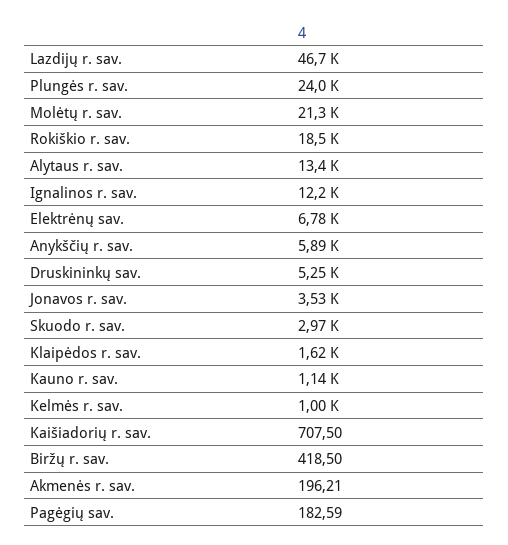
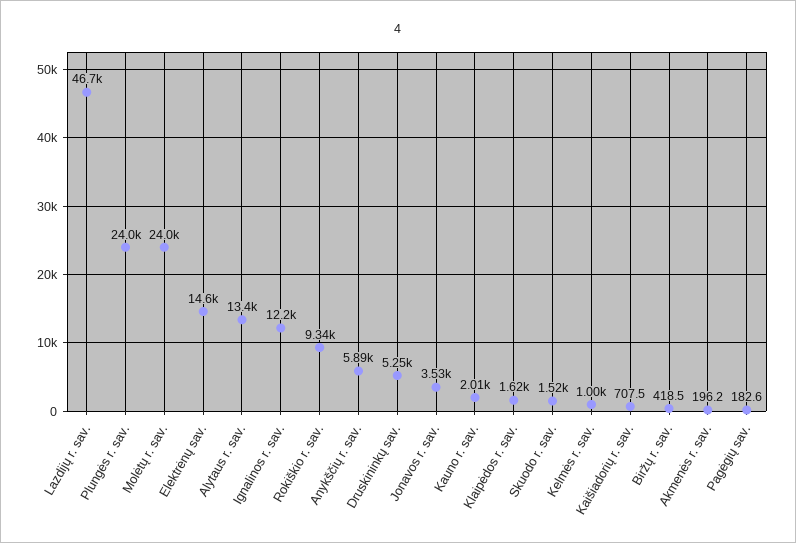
  {
    "Lazdijų r. sav.": 46700,
    "Plungės r. sav.": 24000,
-   "Molėtų r. sav.": 21300,
+   "Molėtų r. sav.": 24000,
-   "Rokiškio r. sav.": 18500,
+   "Rokiškio r. sav.": 9340,
    "Alytaus r. sav.": 13400,
    "Ignalinos r. sav.": 12200,
-   "Elektrėnų sav.": 6780,
+   "Elektrėnų sav.": 14600,
    "Anykščių r. sav.": 5890,
    "Druskininkų sav.": 5250,
    "Jonavos r. sav.": 3530,
-   "Skuodo r. sav.": 2970,
+   "Skuodo r. sav.": 1520,
    "Klaipėdos r. sav.": 1620,
-   "Kauno r. sav.": 1140,
+   "Kauno r. sav.": 2010,
    "Kelmės r. sav.": 1000,
    "Kaišiadorių r. sav.": 707.5,
    "Biržų r. sav.": 418.5,
    "Akmenės r. sav.": 196.21,
    "Pagėgių sav.": 182.59
  }

